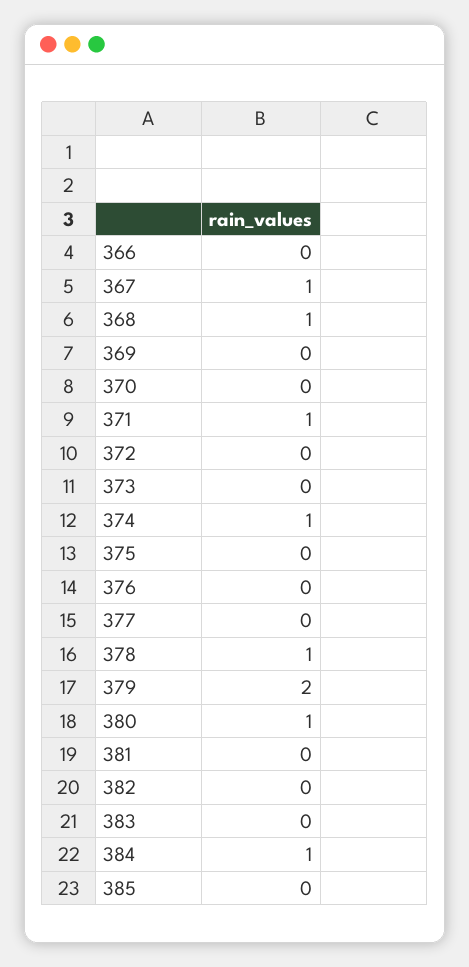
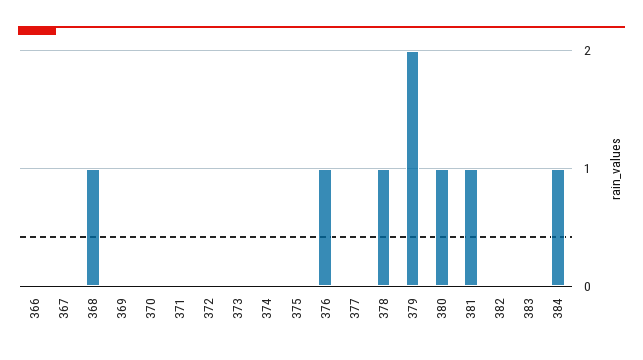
  {
    "366": 0,
-   "367": 1,
+   "367": 0,
    "368": 1,
    "369": 0,
    "370": 0,
-   "371": 1,
+   "371": 0,
    "372": 0,
    "373": 0,
-   "374": 1,
+   "374": 0,
    "375": 0,
-   "376": 0,
+   "376": 1,
    "377": 0,
    "378": 1,
    "379": 2,
    "380": 1,
-   "381": 0,
+   "381": 1,
    "382": 0,
    "383": 0,
-   "384": 1,
+   "384": 1
-   "385": 0
  }

